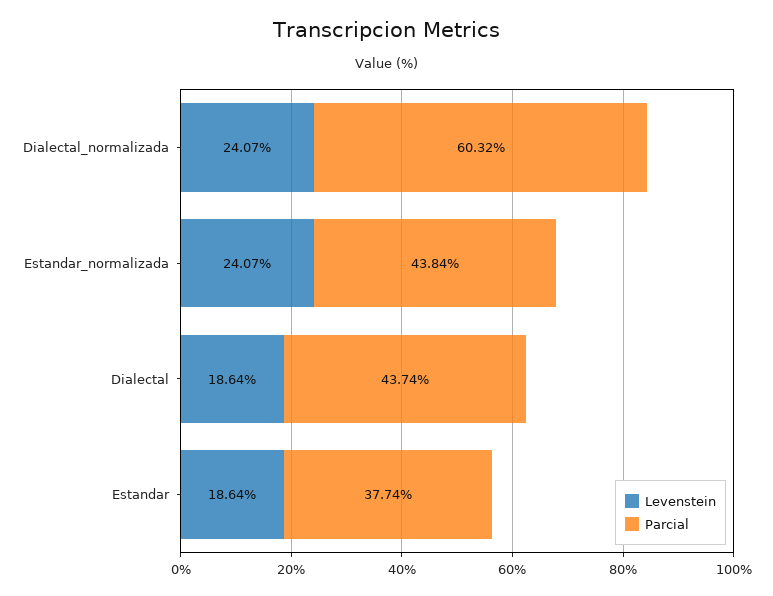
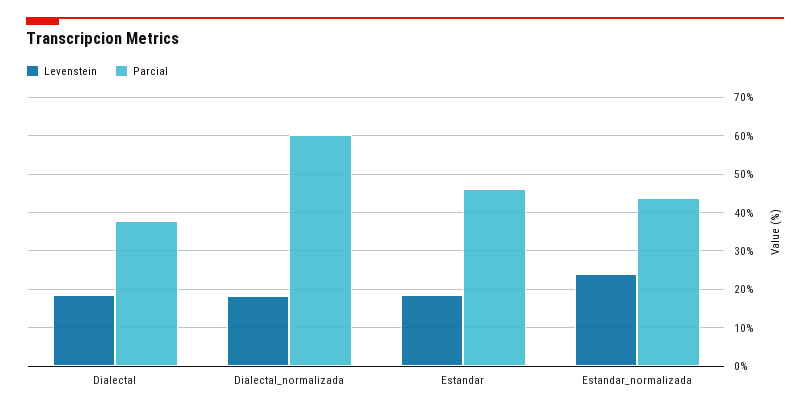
  {
    "Levenstein": {
-     "Dialectal_normalizada": 24.07,
+     "Dialectal_normalizada": 18,
      "Estandar_normalizada": 24.07,
      "Dialectal": 18.64,
      "Estandar": 18.64
    },
    "Parcial": {
      "Dialectal_normalizada": 60.32,
      "Estandar_normalizada": 43.84,
-     "Dialectal": 43.74,
+     "Dialectal": 38,
-     "Estandar": 37.74
+     "Estandar": 46
    }
  }

